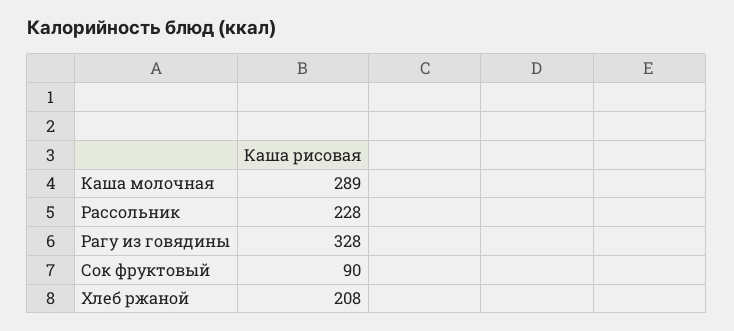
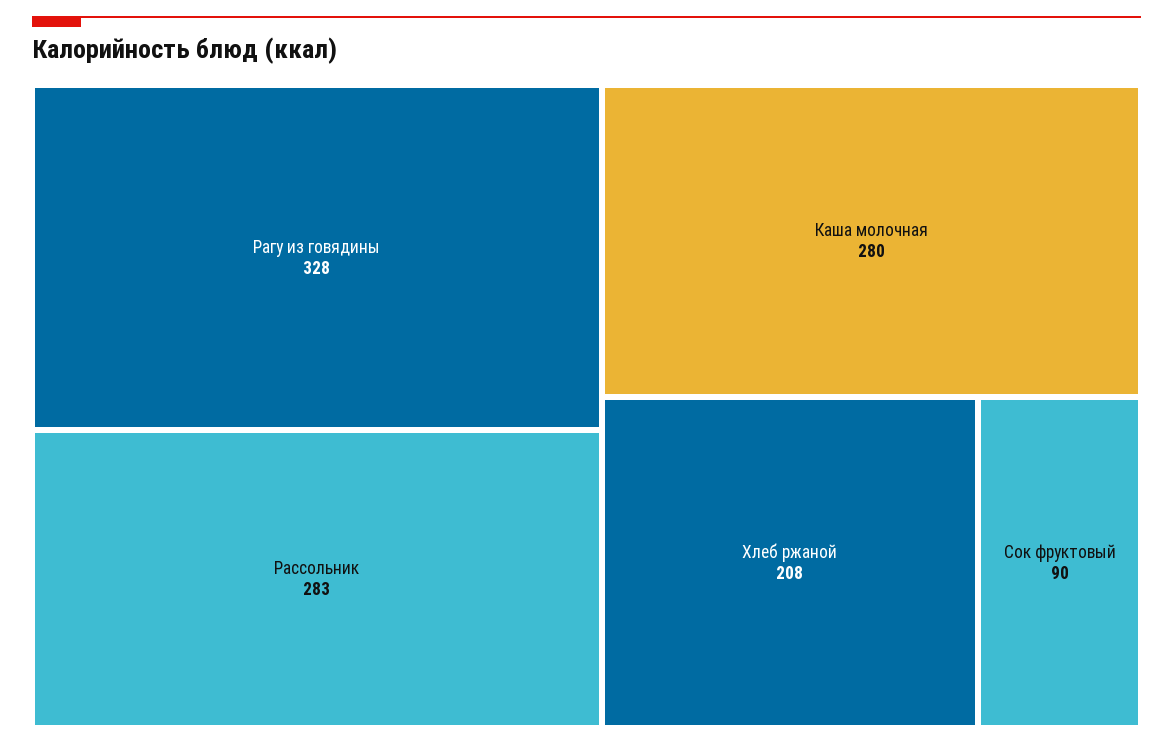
  {
-   "Каша молочная": 289,
+   "Каша молочная": 280,
-   "Рассольник": 228,
+   "Рассольник": 283,
    "Рагу из говядины": 328,
    "Сок фруктовый": 90,
    "Хлеб ржаной": 208
  }

